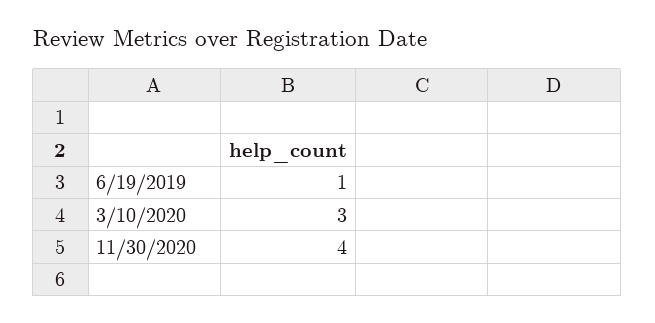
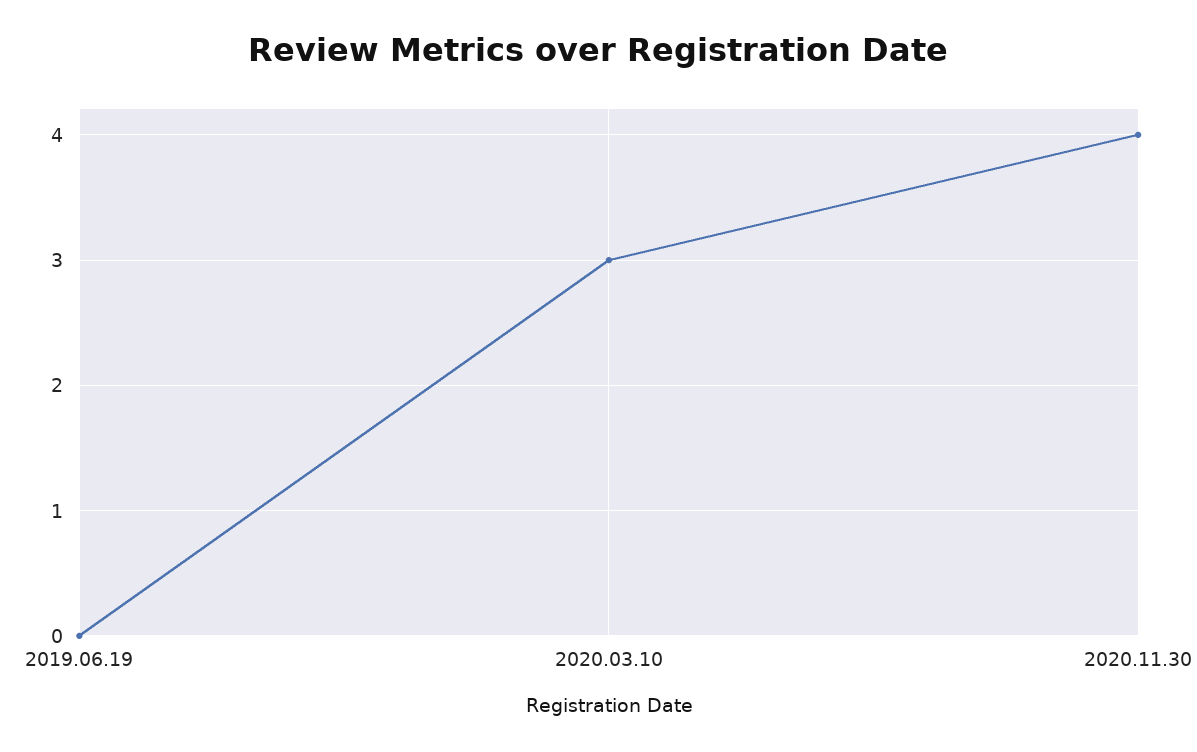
  {
-   "6/19/2019": 1,
+   "6/19/2019": 0,
    "3/10/2020": 3,
    "11/30/2020": 4
  }

